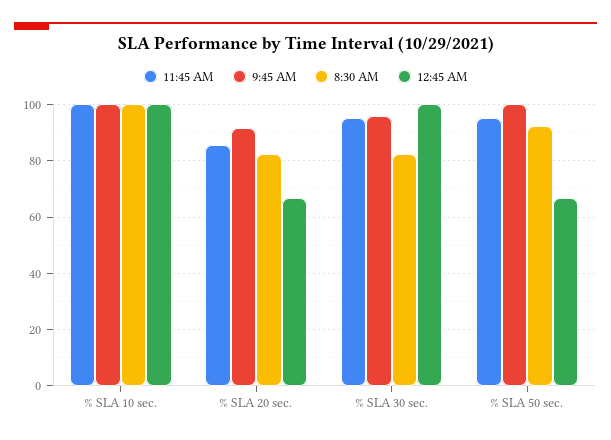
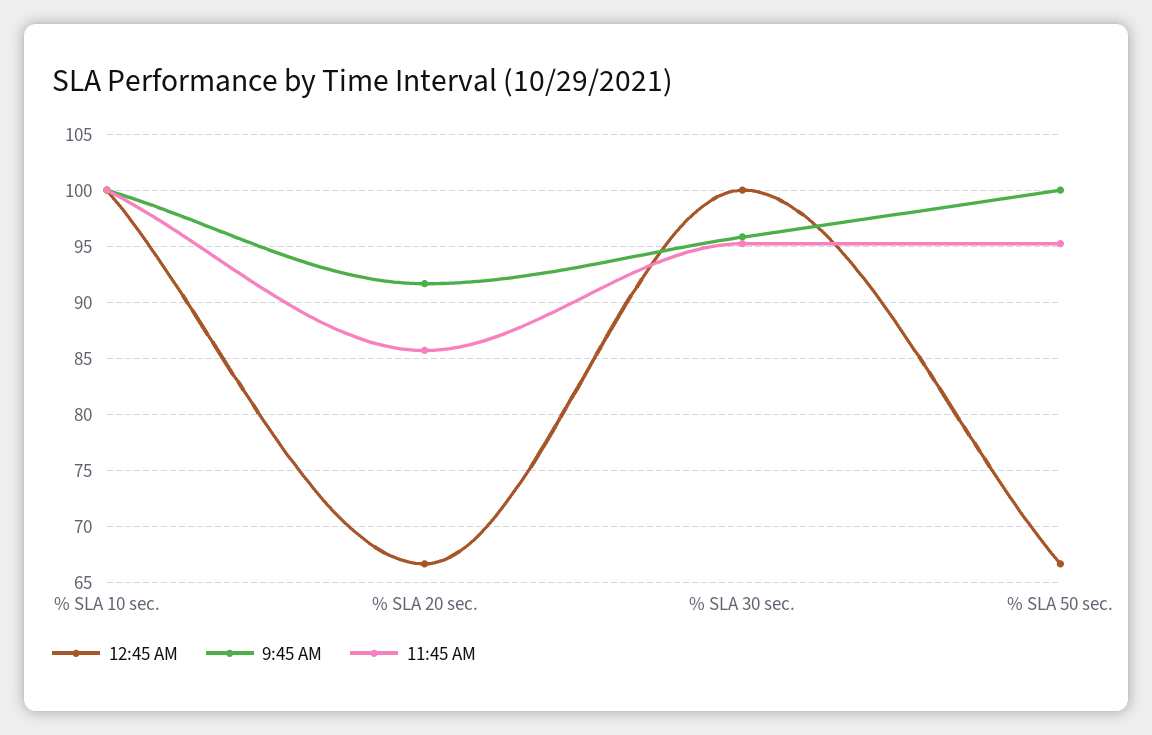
  {
    "11:45 AM": {
      "% SLA 10 sec.": 100,
      "% SLA 20 sec.": 86,
      "% SLA 30 sec.": 95,
      "% SLA 50 sec.": 95
    },
    "9:45 AM": {
      "% SLA 10 sec.": 100,
      "% SLA 20 sec.": 92,
      "% SLA 30 sec.": 96,
      "% SLA 50 sec.": 100
    },
-   "8:30 AM": {
-     "% SLA 10 sec.": 100,
-     "% SLA 20 sec.": 82.5,
-     "% SLA 30 sec.": 82.5,
-     "% SLA 50 sec.": 92.5
-   },
    "12:45 AM": {
      "% SLA 10 sec.": 100,
      "% SLA 20 sec.": 67,
      "% SLA 30 sec.": 100,
      "% SLA 50 sec.": 67
    }
  }

